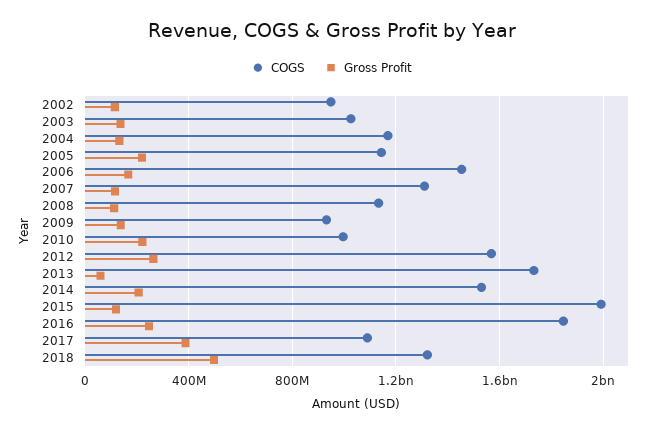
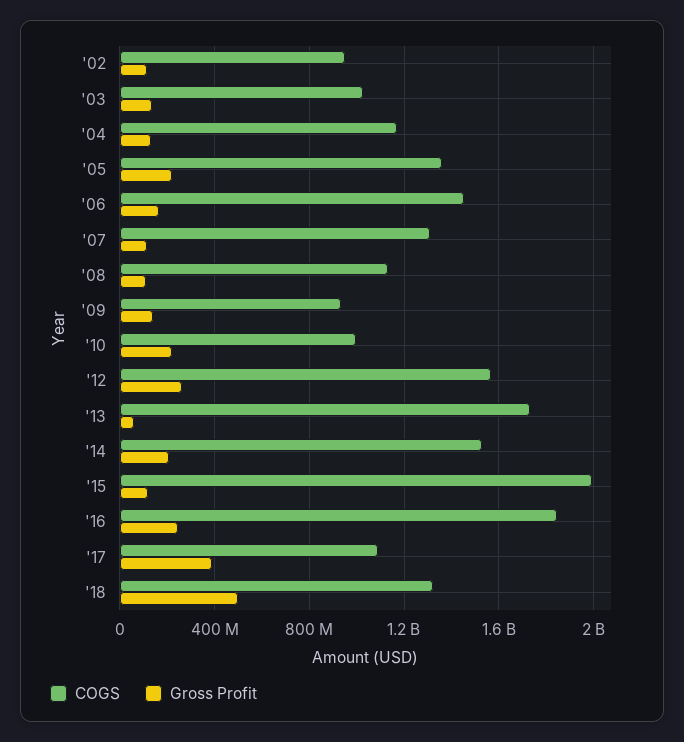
  {
    "COGS": {
      "2002": 950000000,
      "2003": 1050000000,
      "2004": 1150000000,
-     "2005": 1150000000,
+     "2005": 1350000000,
      "2006": 1450000000,
      "2007": 1300000000,
      "2008": 1150000000,
      "2009": 950000000,
      "2010": 1000000000,
      "2012": 1550000000,
      "2013": 1750000000,
      "2014": 1550000000,
      "2015": 2000000000,
      "2016": 1850000000,
      "2017": 1100000000,
      "2018": 1300000000
    },
    "Gross Profit": {
      "2002": 100000000,
      "2003": 150000000,
      "2004": 150000000,
      "2005": 200000000,
      "2006": 150000000,
      "2007": 100000000,
      "2008": 100000000,
      "2009": 150000000,
      "2010": 200000000,
      "2012": 250000000,
      "2013": 50000000,
      "2014": 200000000,
      "2015": 100000000,
      "2016": 250000000,
      "2017": 400000000,
      "2018": 500000000
    }
  }

